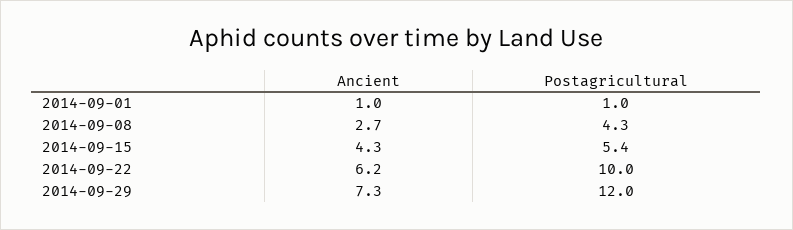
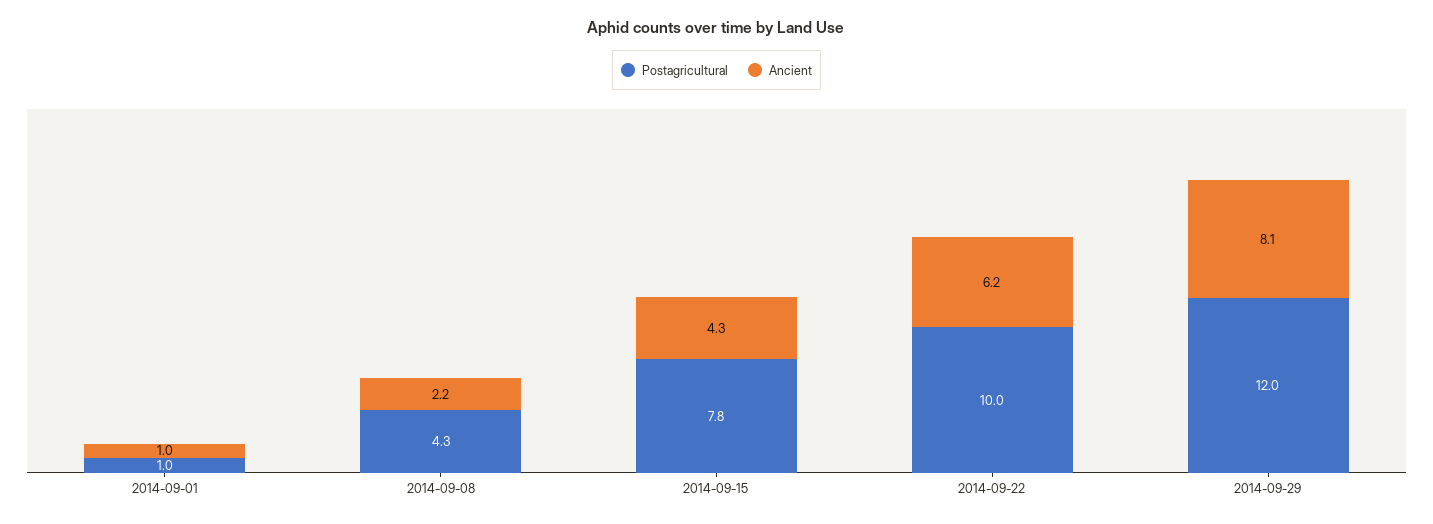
  {
    "Ancient": {
      "2014-09-01": 1,
-     "2014-09-08": 2.7,
+     "2014-09-08": 2.2,
      "2014-09-15": 4.3,
      "2014-09-22": 6.2,
-     "2014-09-29": 7.3
+     "2014-09-29": 8.1
    },
    "Postagricultural": {
      "2014-09-01": 1,
      "2014-09-08": 4.3,
-     "2014-09-15": 5.4,
+     "2014-09-15": 7.8,
      "2014-09-22": 10,
      "2014-09-29": 12
    }
  }

